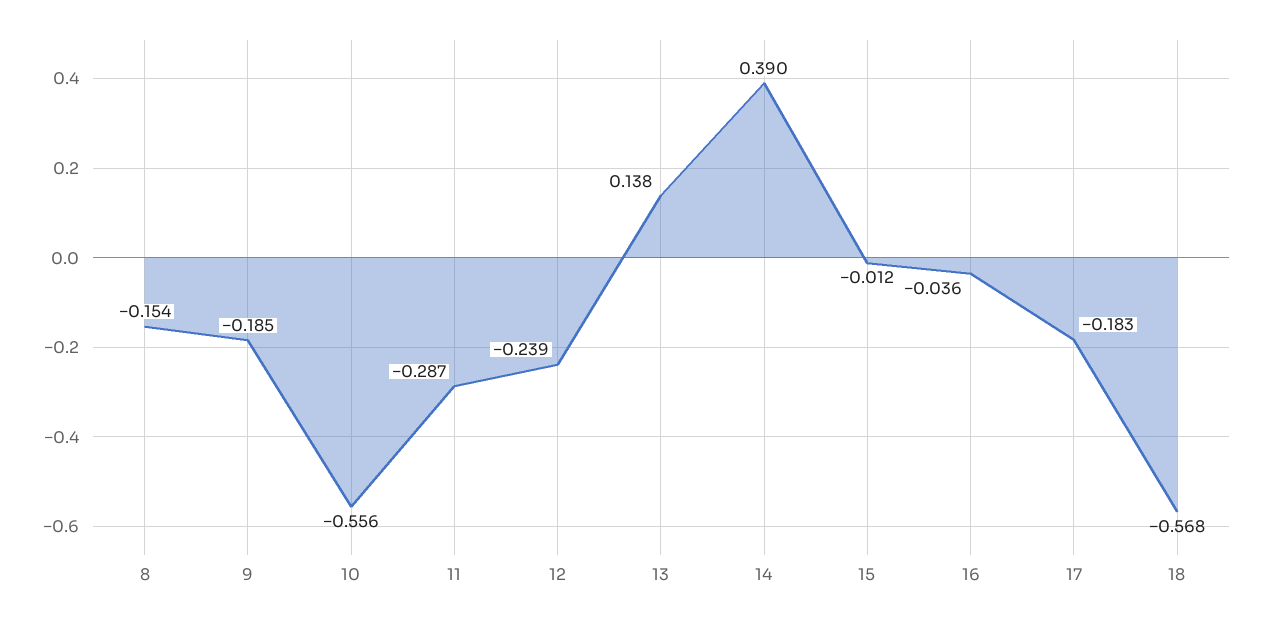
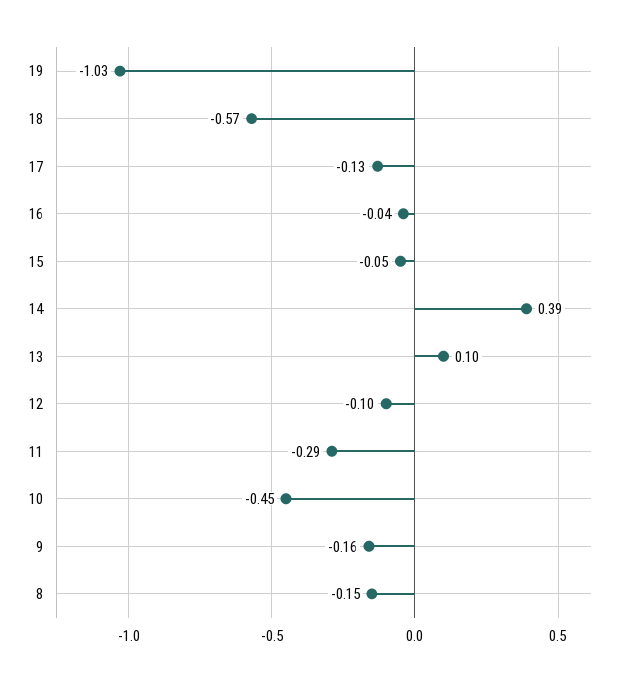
  {
    "8": -0.154,
-   "9": -0.185,
+   "9": -0.16,
-   "10": -0.556,
+   "10": -0.45,
    "11": -0.287,
-   "12": -0.239,
+   "12": -0.1,
-   "13": 0.138,
+   "13": 0.1,
    "14": 0.39,
-   "15": -0.012,
+   "15": -0.05,
    "16": -0.036,
-   "17": -0.183,
+   "17": -0.13,
-   "18": -0.568
+   "18": -0.568,
+   "19": -1.03
  }

